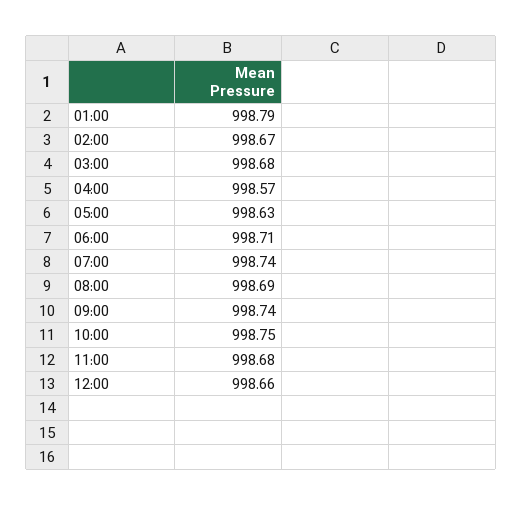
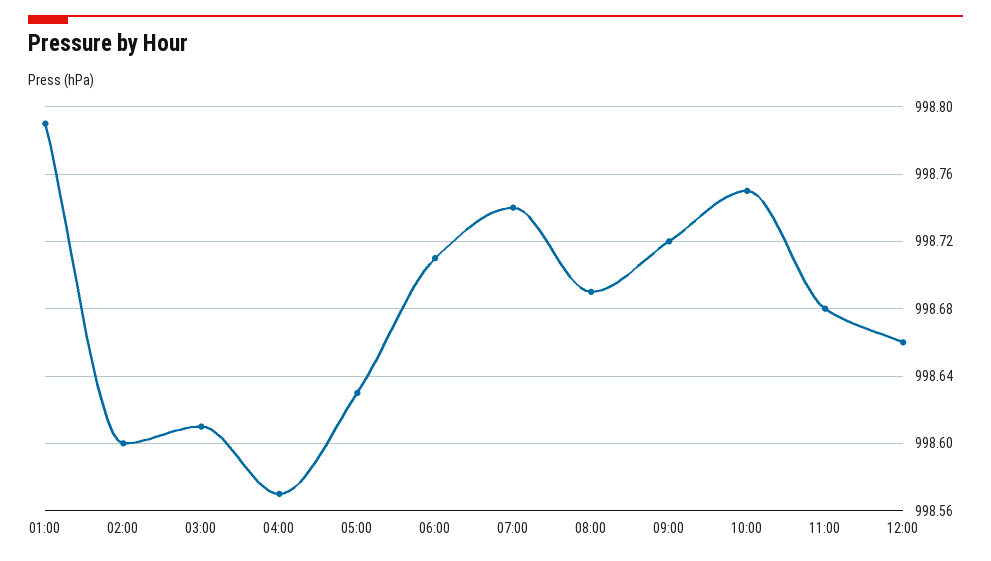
  {
    "01:00": 998.79,
-   "02:00": 998.67,
+   "02:00": 998.6,
-   "03:00": 998.68,
+   "03:00": 998.61,
    "04:00": 998.57,
    "05:00": 998.63,
    "06:00": 998.71,
    "07:00": 998.74,
    "08:00": 998.69,
-   "09:00": 998.74,
+   "09:00": 998.72,
    "10:00": 998.75,
    "11:00": 998.68,
    "12:00": 998.66
  }

